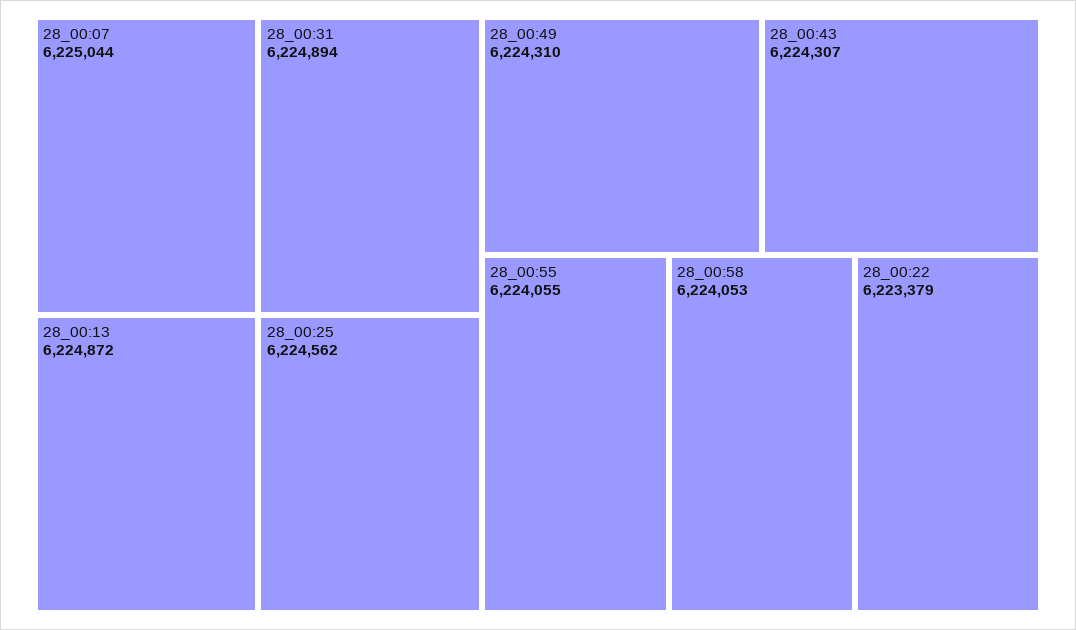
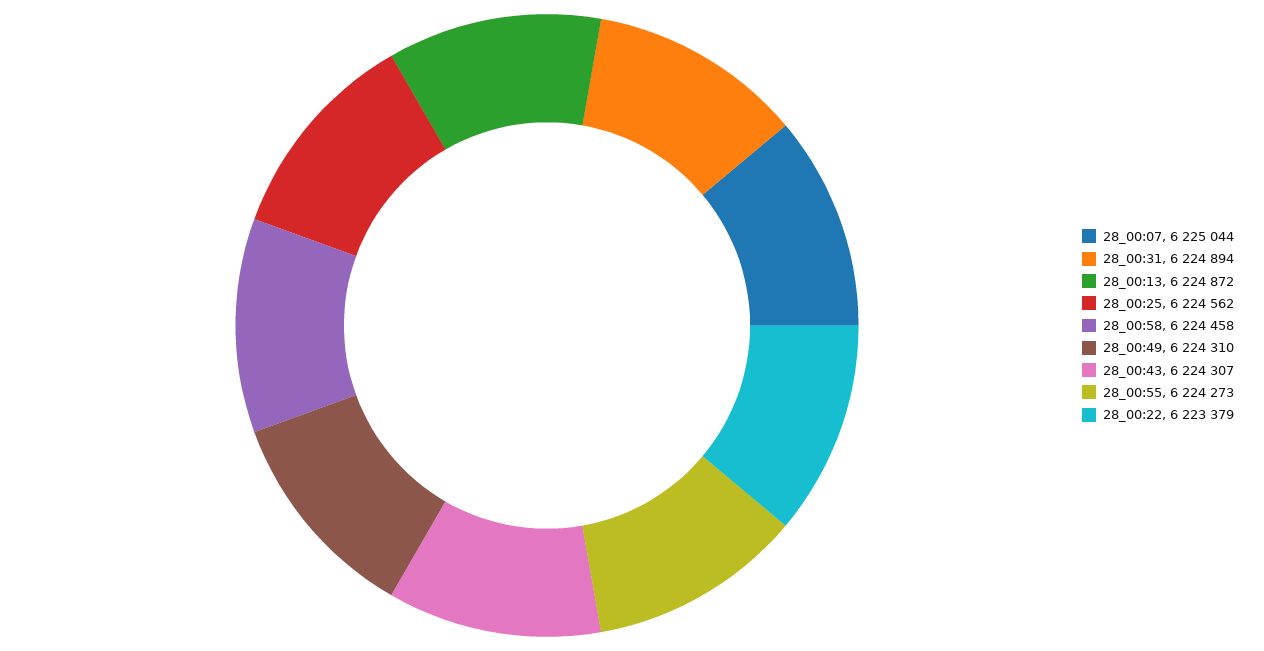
  {
    "28_00:07": 6225044,
    "28_00:31": 6224894,
    "28_00:13": 6224872,
    "28_00:25": 6224562,
    "28_00:49": 6224310,
    "28_00:43": 6224307,
-   "28_00:55": 6224055,
+   "28_00:55": 6224273,
-   "28_00:58": 6224053,
+   "28_00:58": 6224458,
    "28_00:22": 6223379
  }

